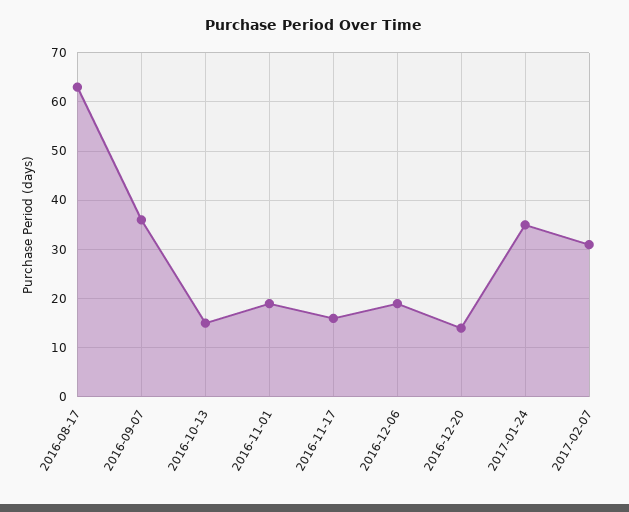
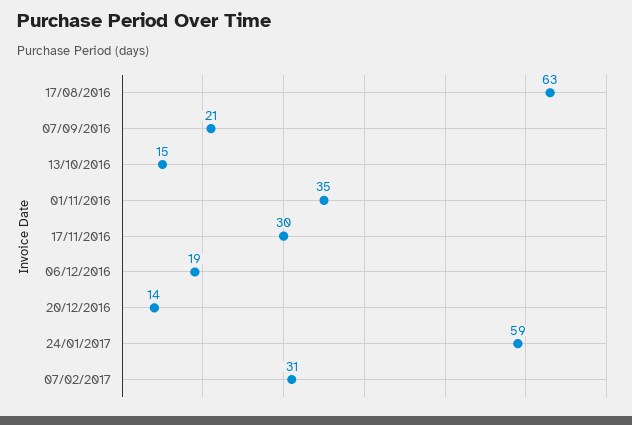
  {
    "2016-08-17": 63,
-   "2016-09-07": 35,
+   "2016-09-07": 21,
    "2016-10-13": 15,
-   "2016-11-01": 20,
+   "2016-11-01": 35,
-   "2016-11-17": 15,
+   "2016-11-17": 30,
    "2016-12-06": 19,
    "2016-12-20": 14,
-   "2017-01-24": 35,
+   "2017-01-24": 59,
    "2017-02-07": 31
  }

